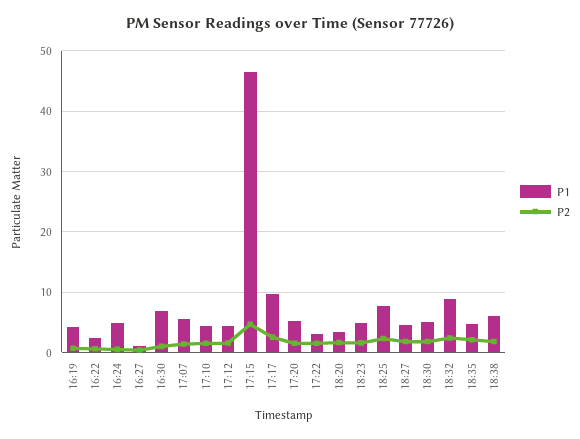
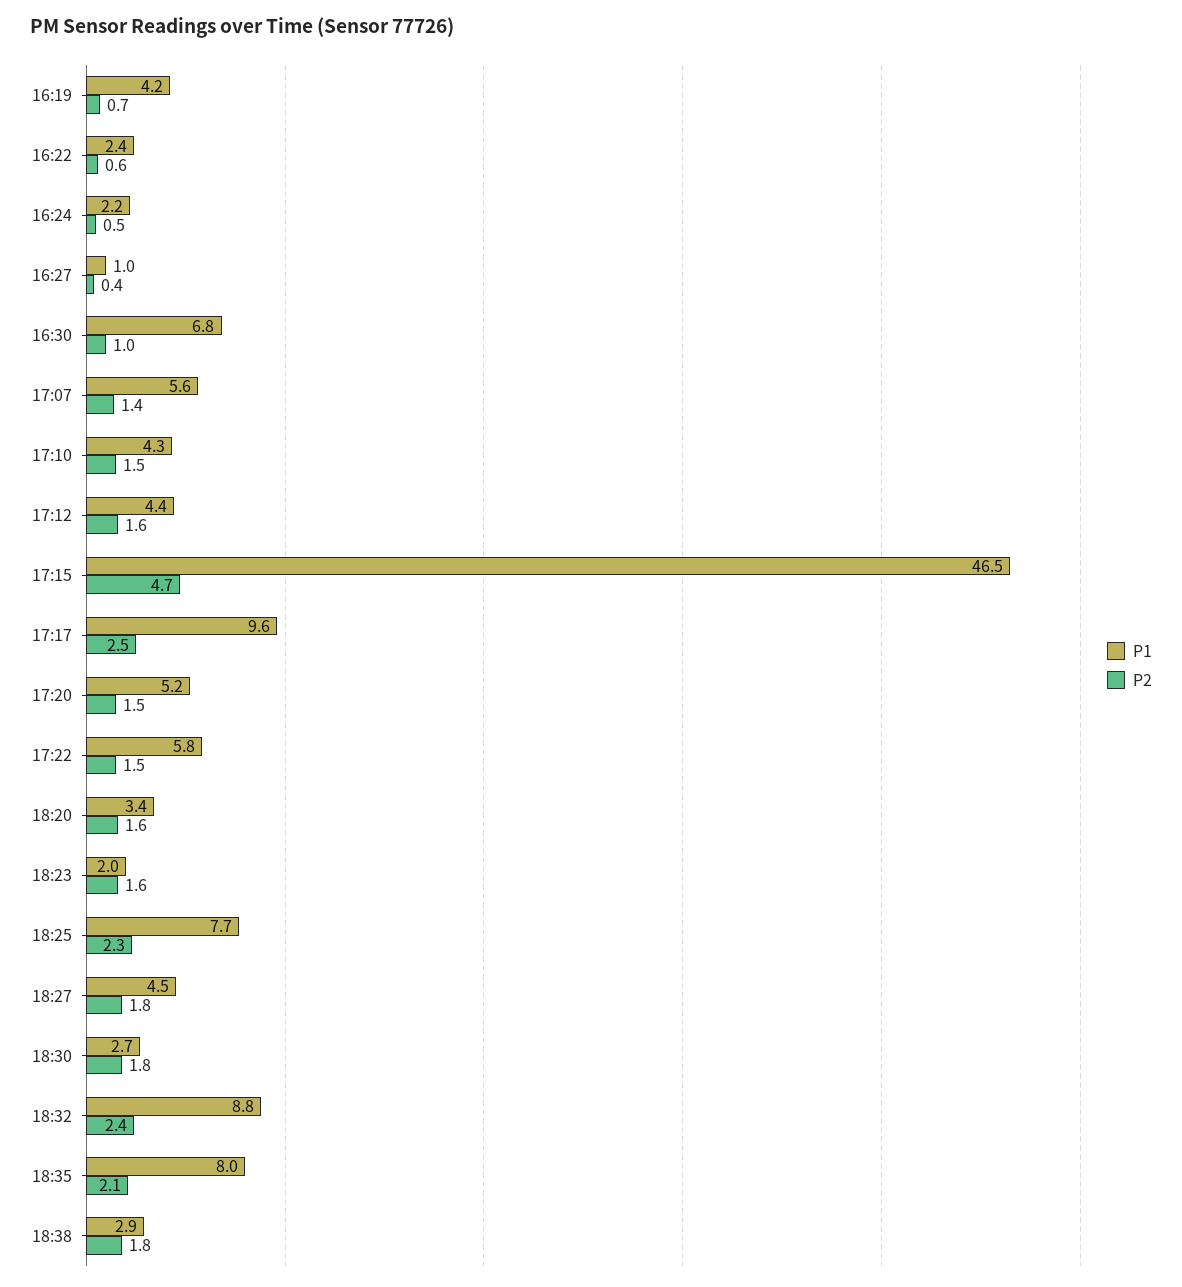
  {
    "P1": {
      "16:19": 4.2,
      "16:22": 2.4,
-     "16:24": 5,
+     "16:24": 2.2,
      "16:27": 1,
      "16:30": 6.8,
      "17:07": 5.6,
      "17:10": 4.3,
      "17:12": 4.4,
      "17:15": 46.5,
      "17:17": 9.6,
      "17:20": 5.2,
-     "17:22": 3,
+     "17:22": 5.8,
      "18:20": 3.4,
-     "18:23": 5,
+     "18:23": 2,
      "18:25": 7.7,
      "18:27": 4.5,
-     "18:30": 5,
+     "18:30": 2.7,
      "18:32": 8.8,
-     "18:35": 5,
+     "18:35": 8,
-     "18:38": 6
+     "18:38": 2.9
    },
    "P2": {
      "16:19": 0.7,
      "16:22": 0.6,
      "16:24": 0.5,
      "16:27": 0.4,
      "16:30": 1,
      "17:07": 1.4,
      "17:10": 1.5,
      "17:12": 1.6,
      "17:15": 4.7,
      "17:17": 2.5,
      "17:20": 1.5,
      "17:22": 1.5,
      "18:20": 1.6,
      "18:23": 1.6,
      "18:25": 2.3,
      "18:27": 1.8,
      "18:30": 1.8,
      "18:32": 2.4,
      "18:35": 2.1,
      "18:38": 1.8
    }
  }

